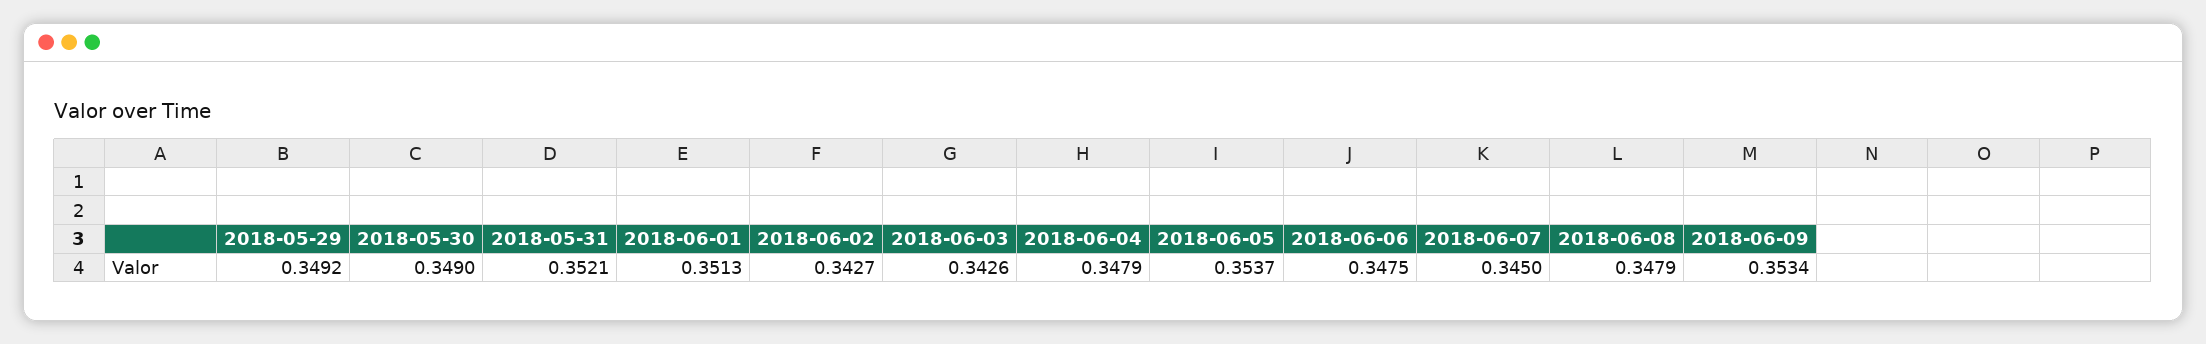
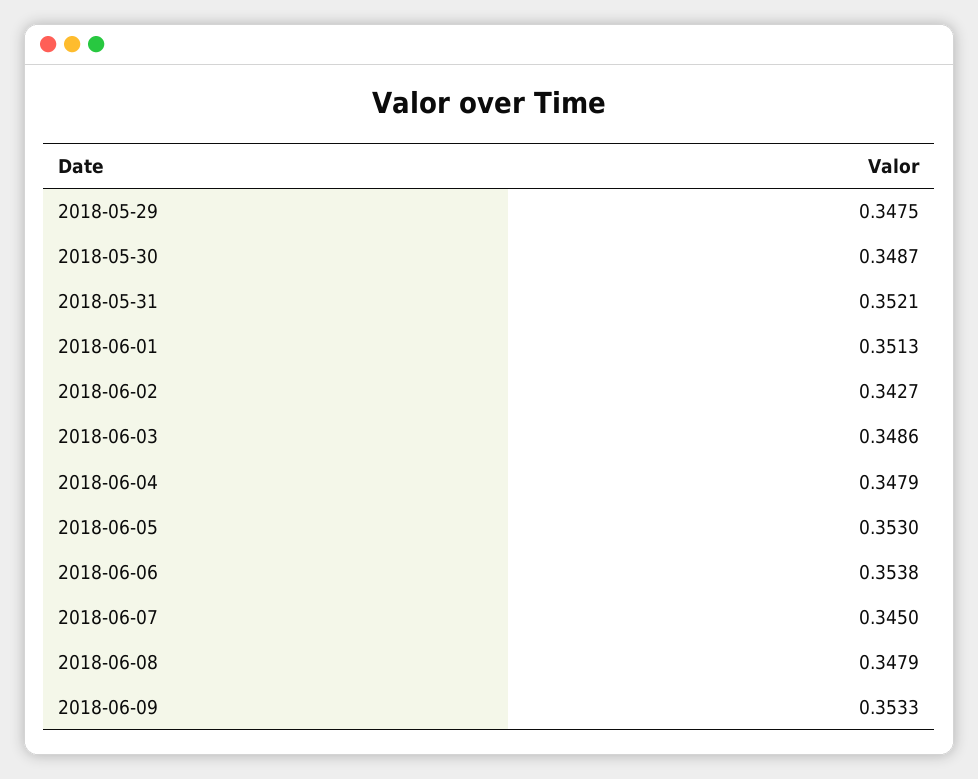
  {
-   "2018-05-29": 0.3492,
+   "2018-05-29": 0.3475,
-   "2018-05-30": 0.349,
+   "2018-05-30": 0.3487,
    "2018-05-31": 0.3521,
    "2018-06-01": 0.3513,
    "2018-06-02": 0.3427,
-   "2018-06-03": 0.3426,
+   "2018-06-03": 0.3486,
    "2018-06-04": 0.3479,
-   "2018-06-05": 0.3537,
+   "2018-06-05": 0.353,
-   "2018-06-06": 0.3475,
+   "2018-06-06": 0.3538,
    "2018-06-07": 0.345,
    "2018-06-08": 0.3479,
-   "2018-06-09": 0.3534
+   "2018-06-09": 0.3533
  }

